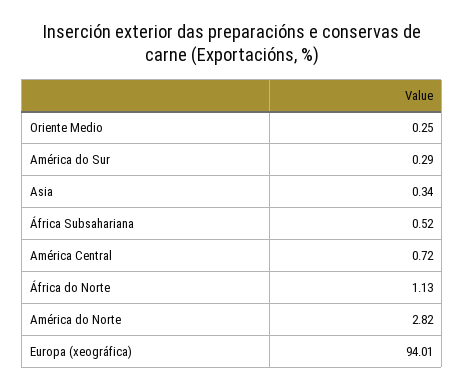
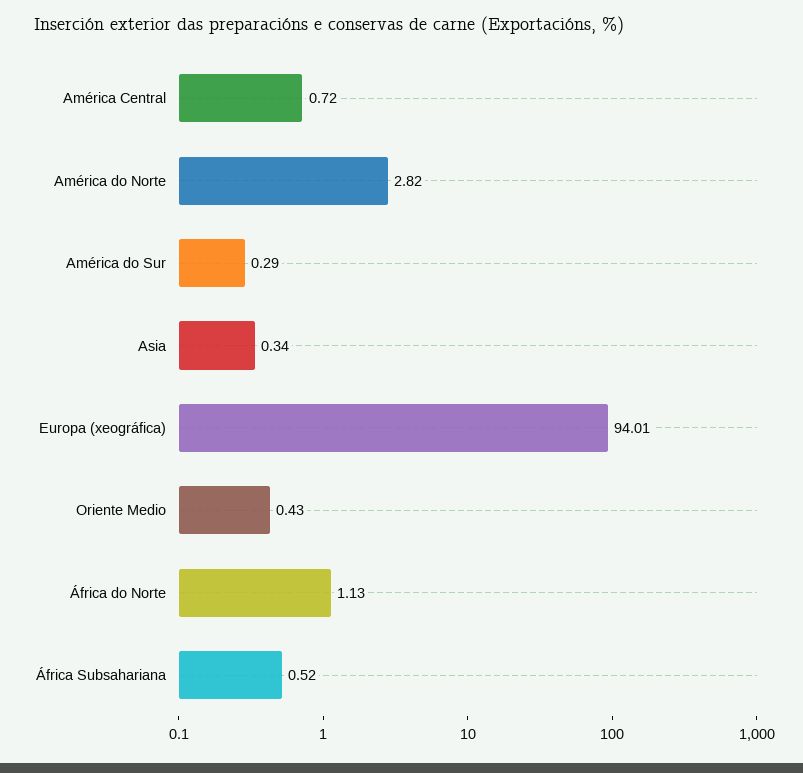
  {
-   "Oriente Medio": 0.25,
+   "Oriente Medio": 0.43,
    "América do Sur": 0.29,
    "Asia": 0.34,
    "África Subsahariana": 0.52,
    "América Central": 0.72,
    "África do Norte": 1.13,
    "América do Norte": 2.82,
    "Europa (xeográfica)": 94.01
  }

